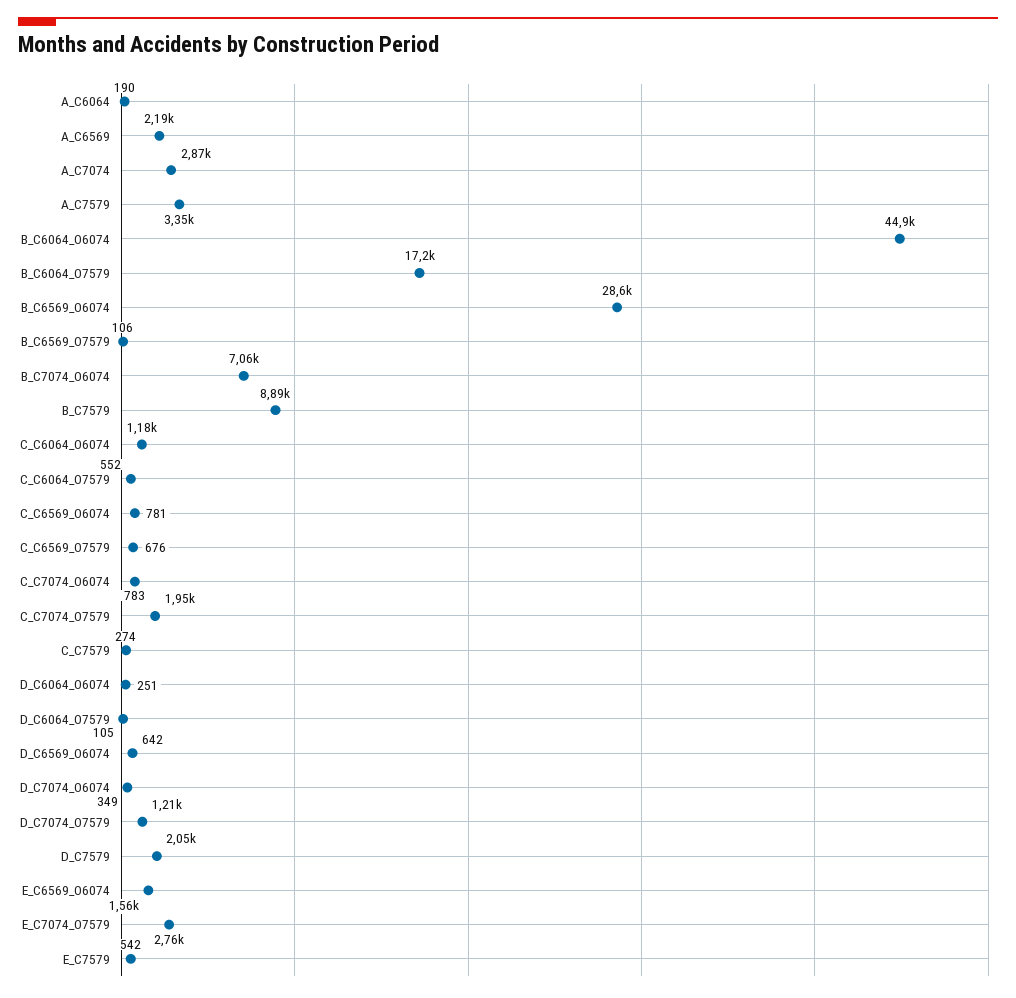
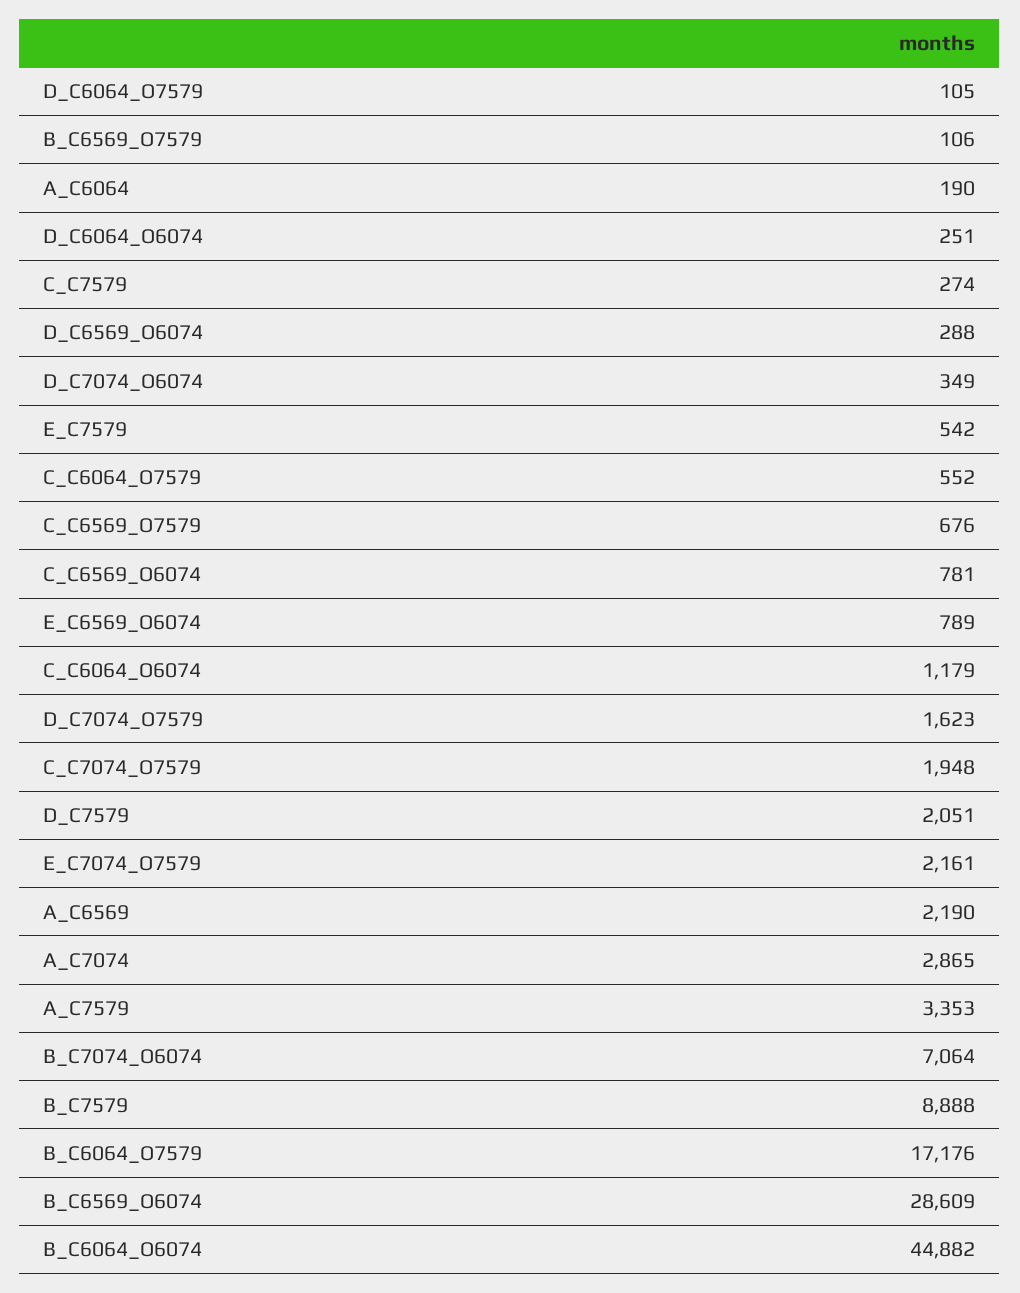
  {
    "A_C6064": 190,
    "A_C6569": 2190,
    "A_C7074": 2865,
    "A_C7579": 3353,
    "B_C6064_O6074": 44882,
    "B_C6064_O7579": 17176,
    "B_C6569_O6074": 28609,
    "B_C6569_O7579": 106,
    "B_C7074_O6074": 7064,
    "B_C7579": 8888,
    "C_C6064_O6074": 1179,
    "C_C6064_O7579": 552,
    "C_C6569_O6074": 781,
    "C_C6569_O7579": 676,
-   "C_C7074_O6074": 783,
    "C_C7074_O7579": 1948,
    "C_C7579": 274,
    "D_C6064_O6074": 251,
    "D_C6064_O7579": 105,
-   "D_C6569_O6074": 642,
+   "D_C6569_O6074": 288,
    "D_C7074_O6074": 349,
-   "D_C7074_O7579": 1210,
+   "D_C7074_O7579": 1623,
    "D_C7579": 2051,
-   "E_C6569_O6074": 1560,
+   "E_C6569_O6074": 789,
-   "E_C7074_O7579": 2760,
+   "E_C7074_O7579": 2161,
    "E_C7579": 542
  }

